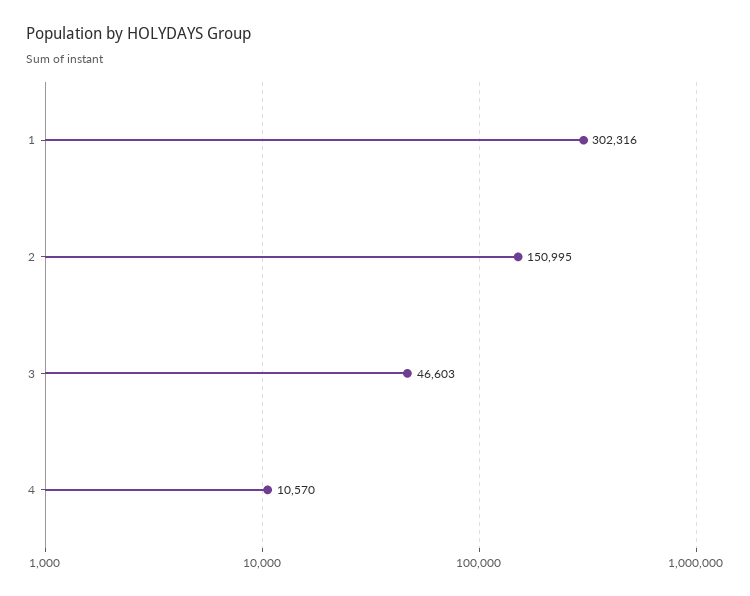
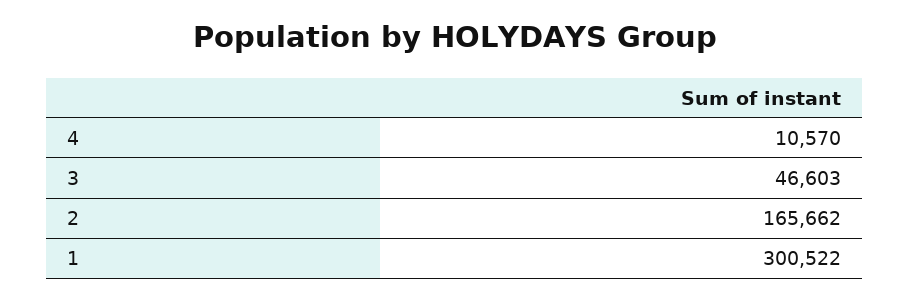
  {
-   "1": 302316,
+   "1": 300522,
-   "2": 150995,
+   "2": 165662,
    "3": 46603,
    "4": 10570
  }

